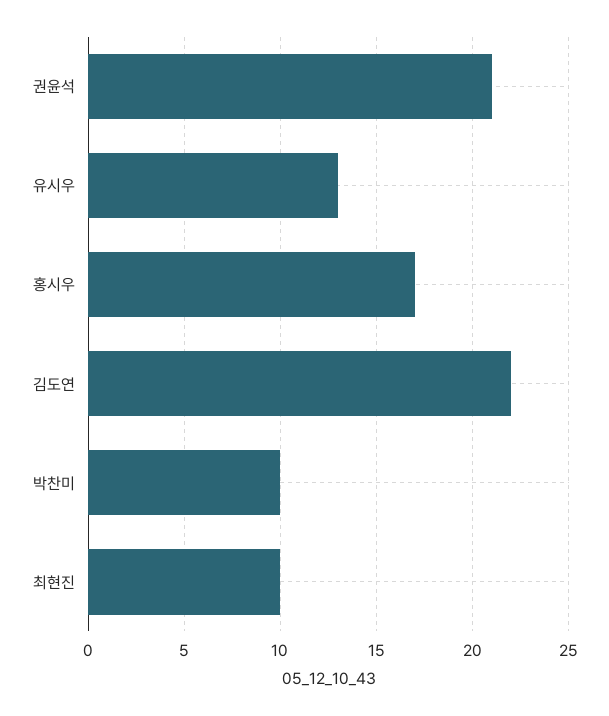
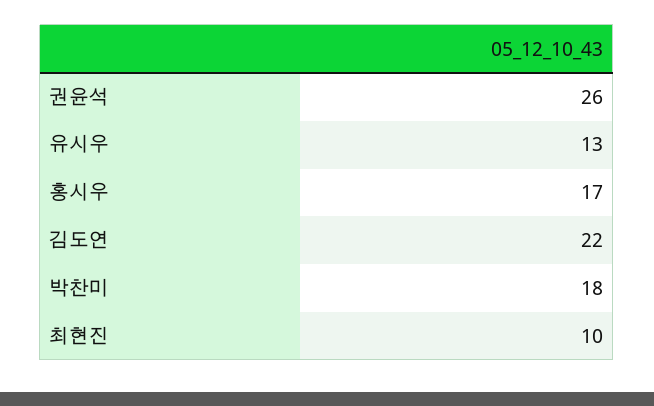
  {
-   "권윤석": 21,
+   "권윤석": 26,
    "유시우": 13,
    "홍시우": 17,
    "김도연": 22,
-   "박찬미": 10,
+   "박찬미": 18,
    "최현진": 10
  }

